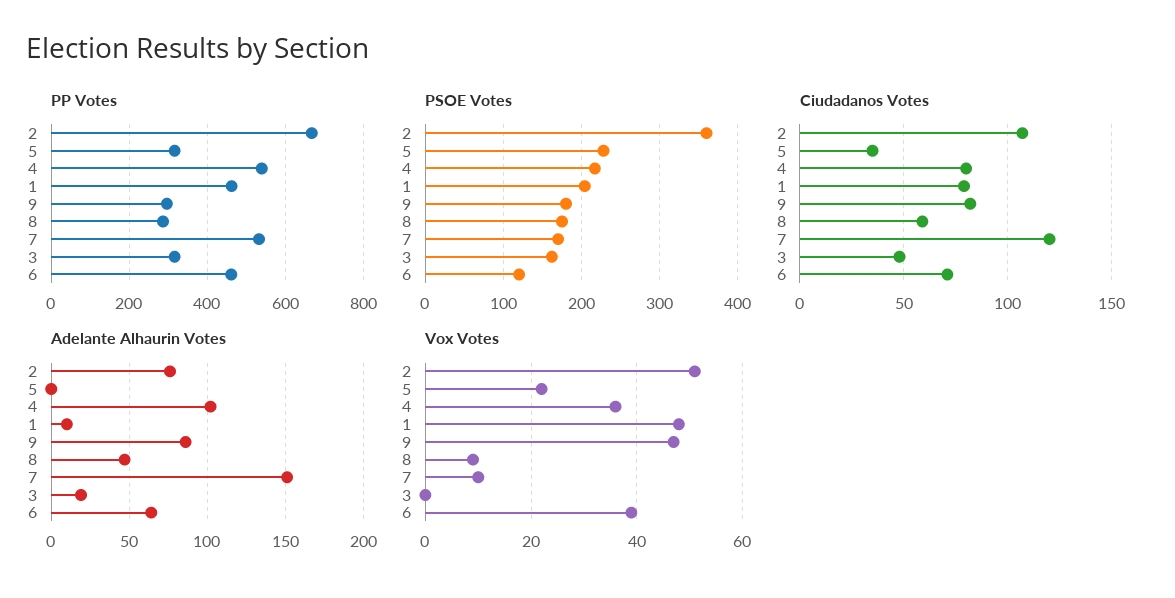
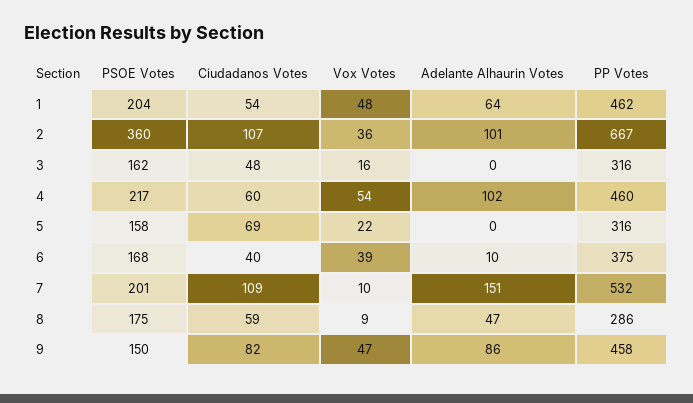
  {
    "PP Votes": {
      "2": 667,
      "5": 316,
-     "4": 540,
+     "4": 460,
      "1": 462,
-     "9": 300,
+     "9": 458,
      "8": 286,
      "7": 532,
      "3": 316,
-     "6": 460
+     "6": 375
    },
    "PSOE Votes": {
      "2": 360,
-     "5": 230,
+     "5": 158,
      "4": 217,
      "1": 204,
-     "9": 180,
+     "9": 150,
      "8": 175,
-     "7": 170,
+     "7": 201,
      "3": 162,
-     "6": 120
+     "6": 168
    },
    "Ciudadanos Votes": {
      "2": 107,
-     "5": 35,
+     "5": 69,
-     "4": 80,
+     "4": 60,
-     "1": 80,
+     "1": 54,
      "9": 82,
      "8": 59,
-     "7": 120,
+     "7": 109,
      "3": 48,
-     "6": 70
+     "6": 40
    },
    "Adelante Alhaurin Votes": {
-     "2": 75,
+     "2": 101,
      "5": 0,
      "4": 102,
-     "1": 10,
+     "1": 64,
      "9": 86,
      "8": 47,
      "7": 151,
-     "3": 20,
+     "3": 0,
-     "6": 65
+     "6": 10
    },
    "Vox Votes": {
-     "2": 50,
+     "2": 36,
      "5": 22,
-     "4": 35,
+     "4": 54,
      "1": 48,
      "9": 47,
      "8": 9,
      "7": 10,
-     "3": 0,
+     "3": 16,
      "6": 39
    }
  }

